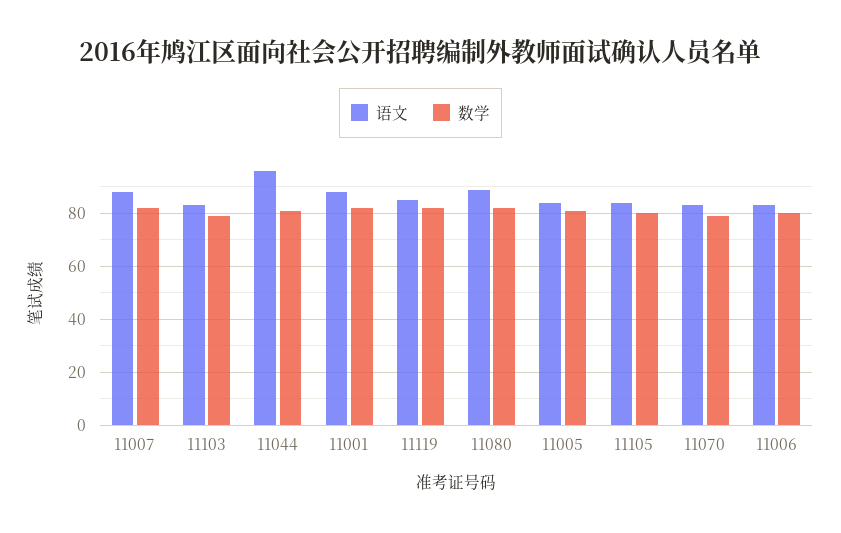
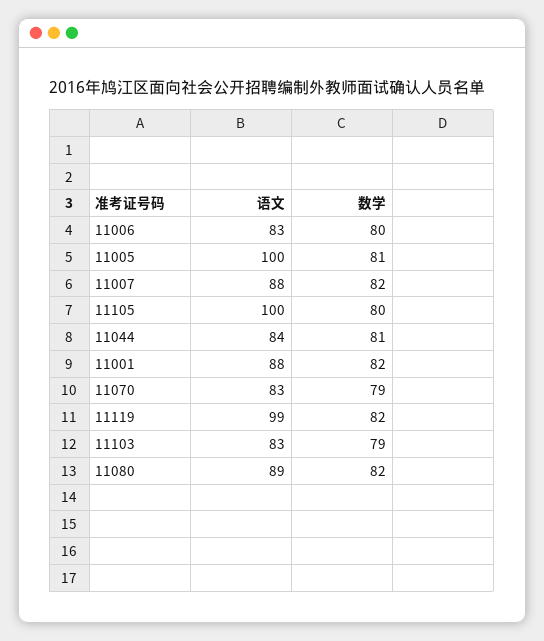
  {
    "语文": {
      "11007": 88,
      "11103": 83,
-     "11044": 95,
+     "11044": 84,
      "11001": 88,
-     "11119": 85,
+     "11119": 99,
      "11080": 89,
-     "11005": 85,
+     "11005": 100,
-     "11105": 85,
+     "11105": 100,
      "11070": 83,
      "11006": 83
    },
    "数学": {
      "11007": 82,
      "11103": 79,
      "11044": 81,
      "11001": 82,
      "11119": 82,
      "11080": 82,
      "11005": 81,
      "11105": 80,
      "11070": 79,
      "11006": 80
    }
  }

